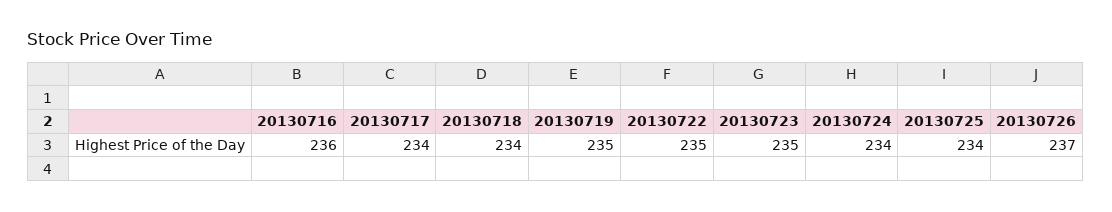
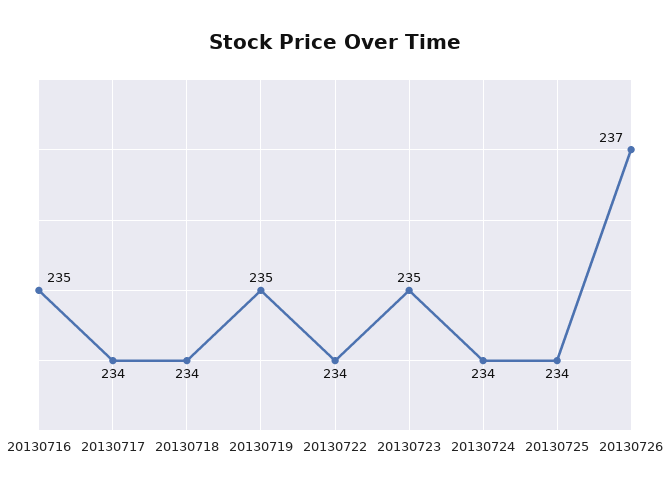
  {
-   "20130716": 236,
+   "20130716": 235,
    "20130717": 234,
    "20130718": 234,
    "20130719": 235,
-   "20130722": 235,
+   "20130722": 234,
    "20130723": 235,
    "20130724": 234,
    "20130725": 234,
    "20130726": 237
  }

